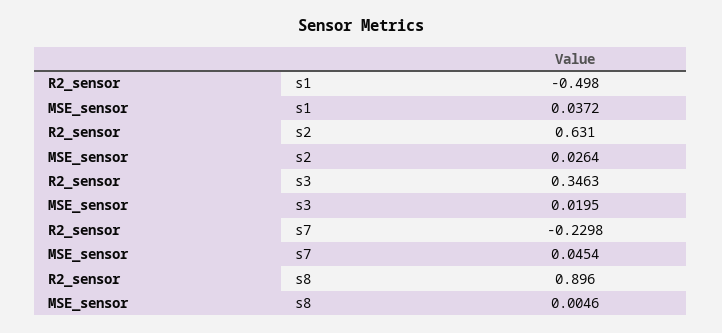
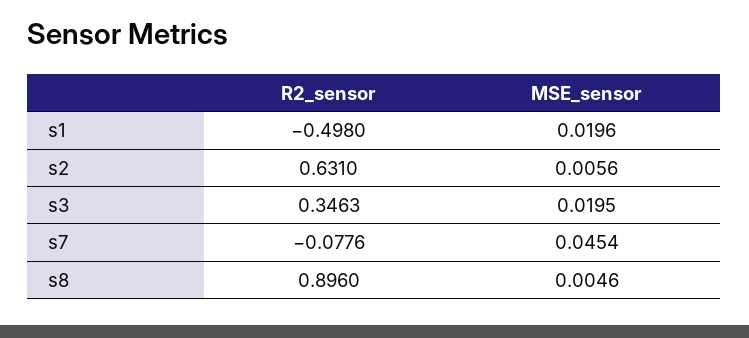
  {
    "R2_sensor": {
      "s1": -0.498,
      "s2": 0.631,
      "s3": 0.3463,
-     "s7": -0.2298,
+     "s7": -0.0776,
      "s8": 0.896
    },
    "MSE_sensor": {
-     "s1": 0.0372,
+     "s1": 0.0196,
-     "s2": 0.0264,
+     "s2": 0.0056,
      "s3": 0.0195,
      "s7": 0.0454,
      "s8": 0.0046
    }
  }

